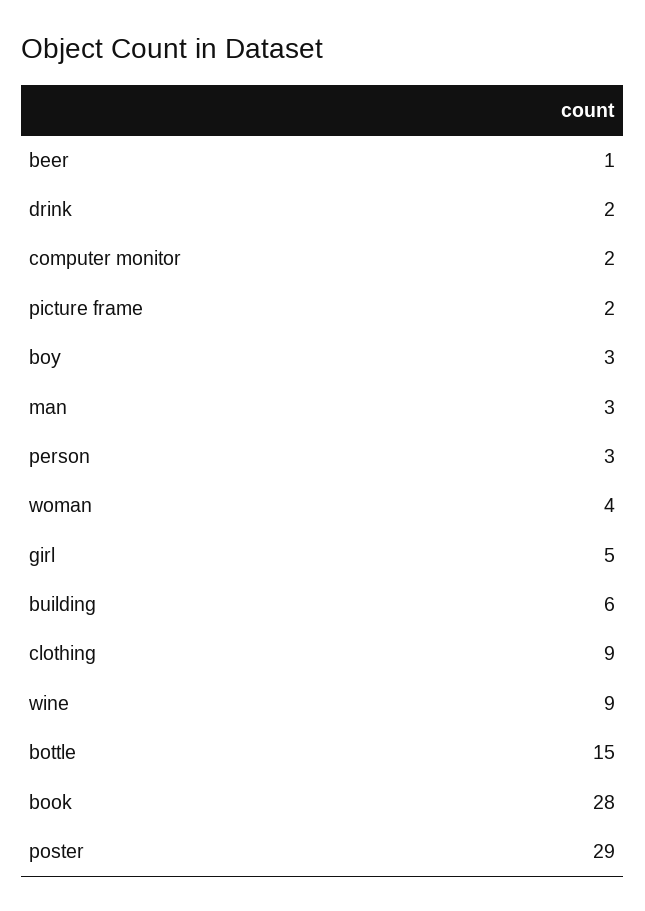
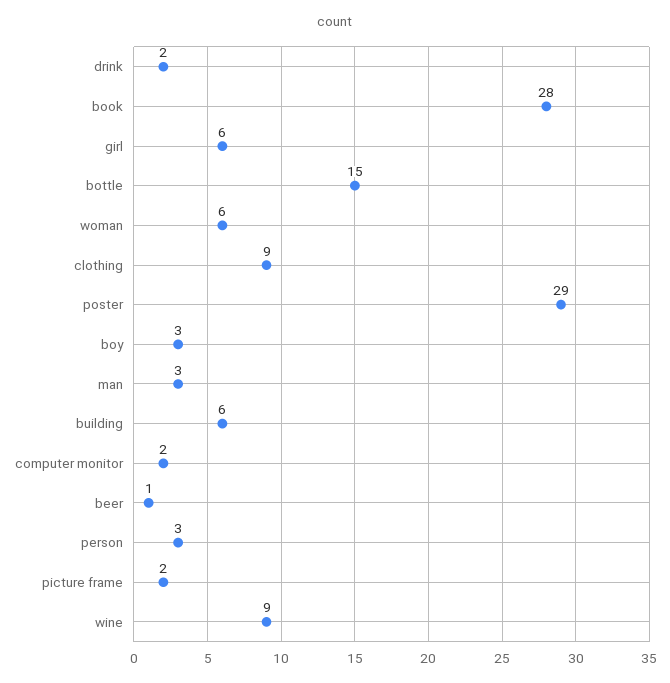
  {
    "beer": 1,
    "drink": 2,
    "computer monitor": 2,
    "picture frame": 2,
    "boy": 3,
    "man": 3,
    "person": 3,
-   "woman": 4,
+   "woman": 6,
-   "girl": 5,
+   "girl": 6,
    "building": 6,
    "clothing": 9,
    "wine": 9,
    "bottle": 15,
    "book": 28,
    "poster": 29
  }

